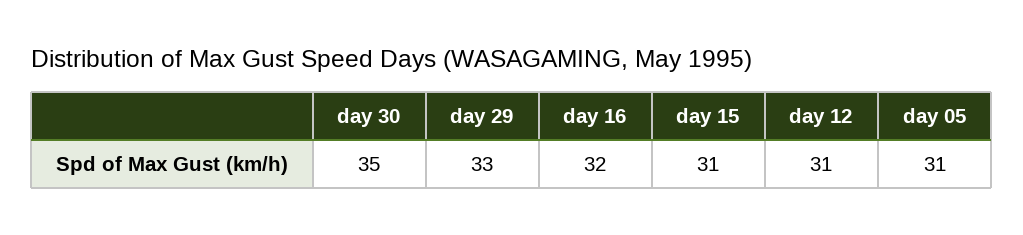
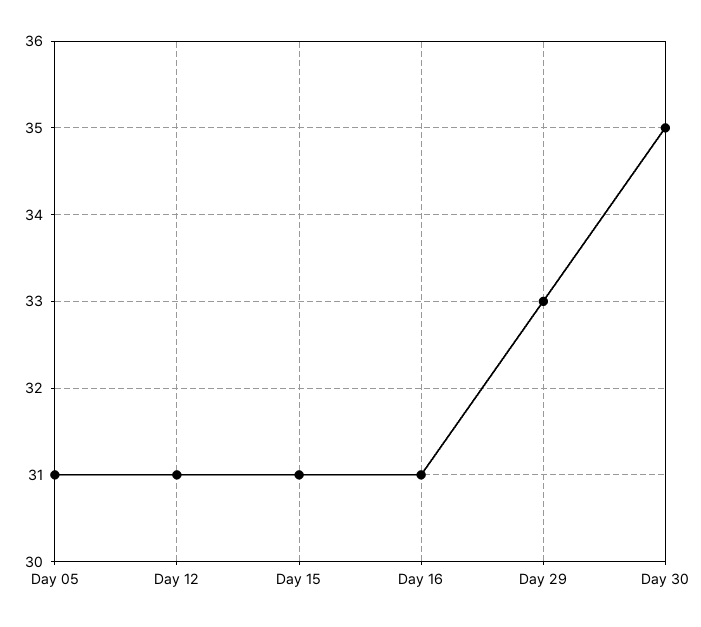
  {
    "day 30": 35,
    "day 29": 33,
-   "day 16": 32,
+   "day 16": 31,
    "day 15": 31,
    "day 12": 31,
    "day 05": 31
  }

